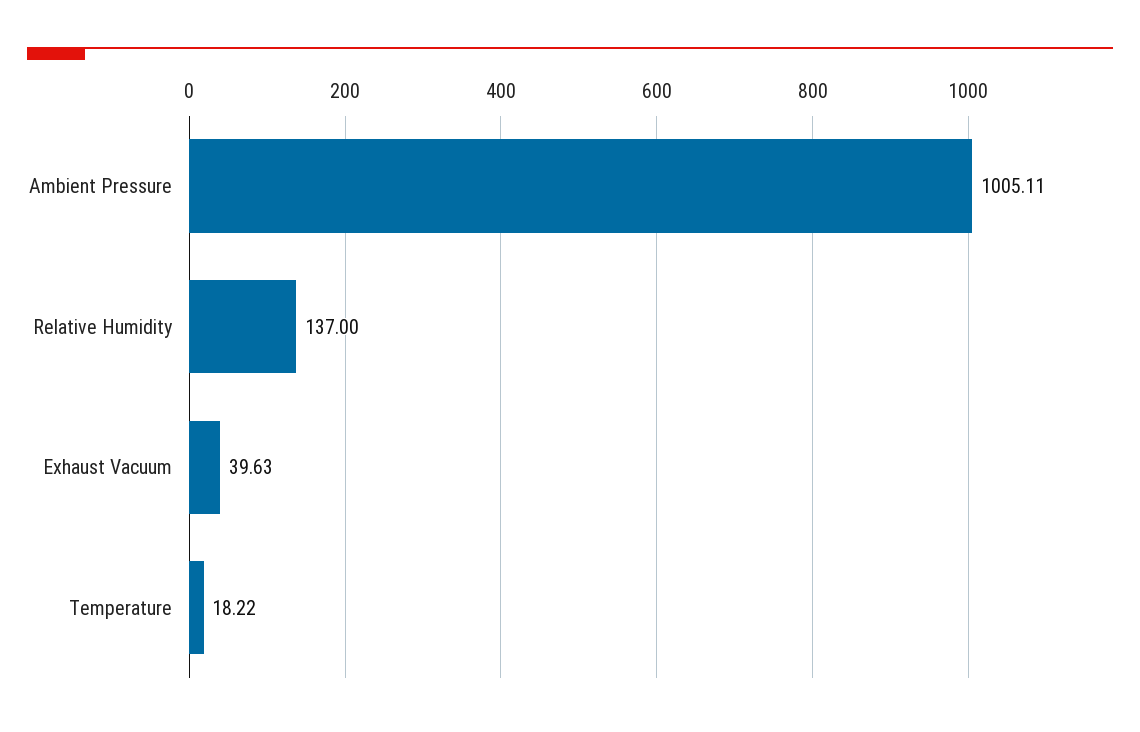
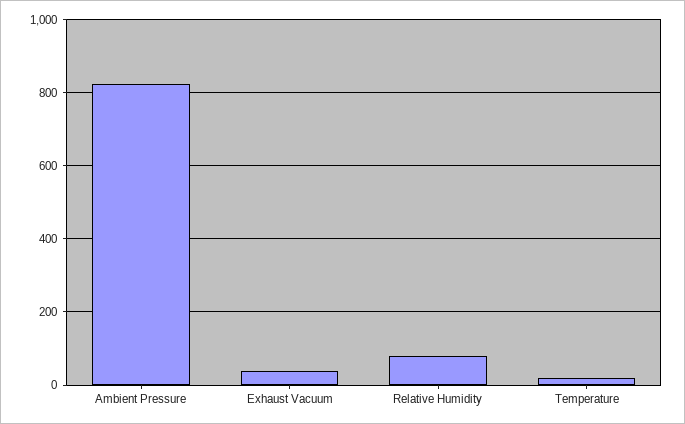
  {
-   "Ambient Pressure": 1005.11,
+   "Ambient Pressure": 820,
-   "Relative Humidity": 137,
+   "Relative Humidity": 80,
    "Exhaust Vacuum": 39.63,
    "Temperature": 18.22
  }

